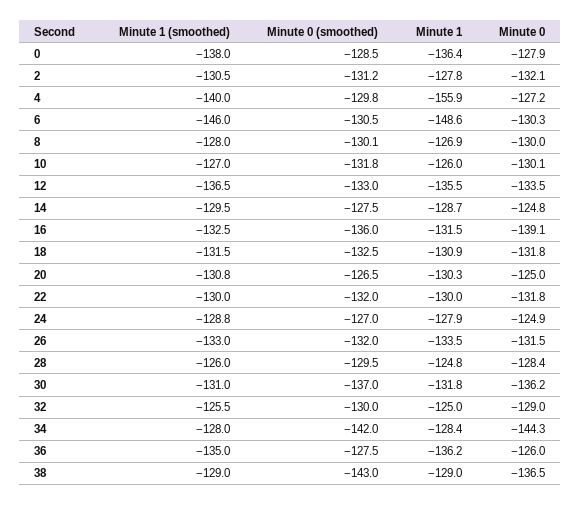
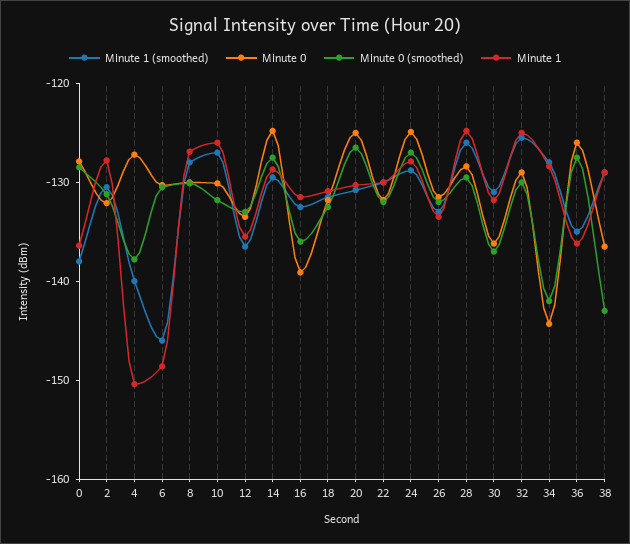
  {
    "Minute 1 (smoothed)": {
      "0": -138,
      "2": -130.5,
      "4": -140,
      "6": -146,
      "8": -128,
      "10": -127,
      "12": -136.5,
      "14": -129.5,
      "16": -132.5,
      "18": -131.5,
      "20": -130.8,
      "22": -130,
      "24": -128.8,
      "26": -133,
      "28": -126,
      "30": -131,
      "32": -125.5,
      "34": -128,
      "36": -135,
      "38": -129
    },
    "Minute 0 (smoothed)": {
      "0": -128.5,
      "2": -131.2,
-     "4": -129.8,
+     "4": -138,
      "6": -130.5,
      "8": -130.1,
      "10": -131.8,
      "12": -133,
      "14": -127.5,
      "16": -136,
      "18": -132.5,
      "20": -126.5,
      "22": -132,
      "24": -127,
      "26": -132,
      "28": -129.5,
      "30": -137,
      "32": -130,
      "34": -142,
      "36": -127.5,
      "38": -143
    },
    "Minute 1": {
      "0": -136.4,
      "2": -127.8,
-     "4": -155.9,
+     "4": -150,
      "6": -148.6,
      "8": -126.9,
      "10": -126,
      "12": -135.5,
      "14": -128.7,
      "16": -131.5,
      "18": -130.9,
      "20": -130.3,
      "22": -130,
      "24": -127.9,
      "26": -133.5,
      "28": -124.8,
      "30": -131.8,
      "32": -125,
      "34": -128.4,
      "36": -136.2,
      "38": -129
    },
    "Minute 0": {
      "0": -127.9,
      "2": -132.1,
      "4": -127.2,
      "6": -130.3,
      "8": -130,
      "10": -130.1,
      "12": -133.5,
      "14": -124.8,
      "16": -139.1,
      "18": -131.8,
      "20": -125,
      "22": -131.8,
      "24": -124.9,
      "26": -131.5,
      "28": -128.4,
      "30": -136.2,
      "32": -129,
      "34": -144.3,
      "36": -126,
      "38": -136.5
    }
  }

